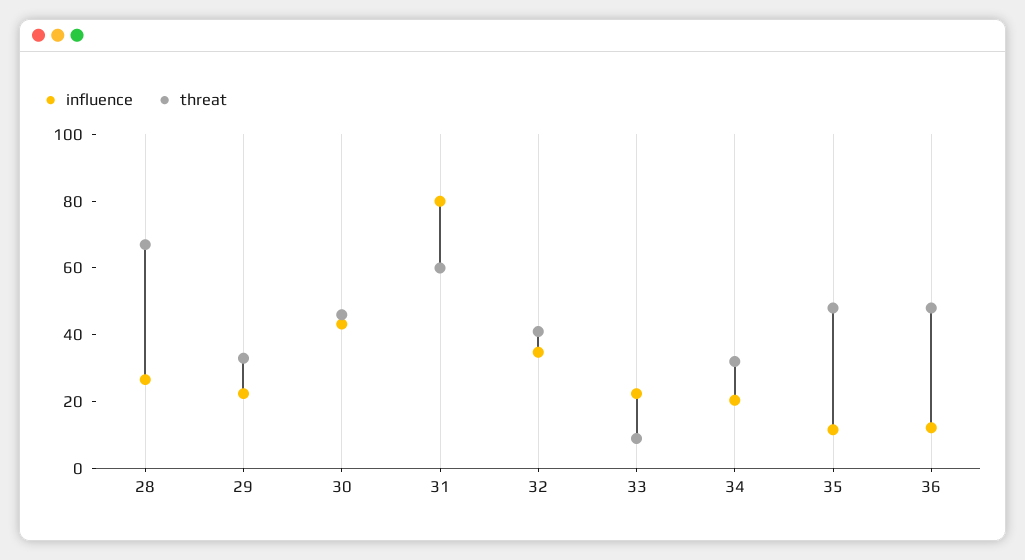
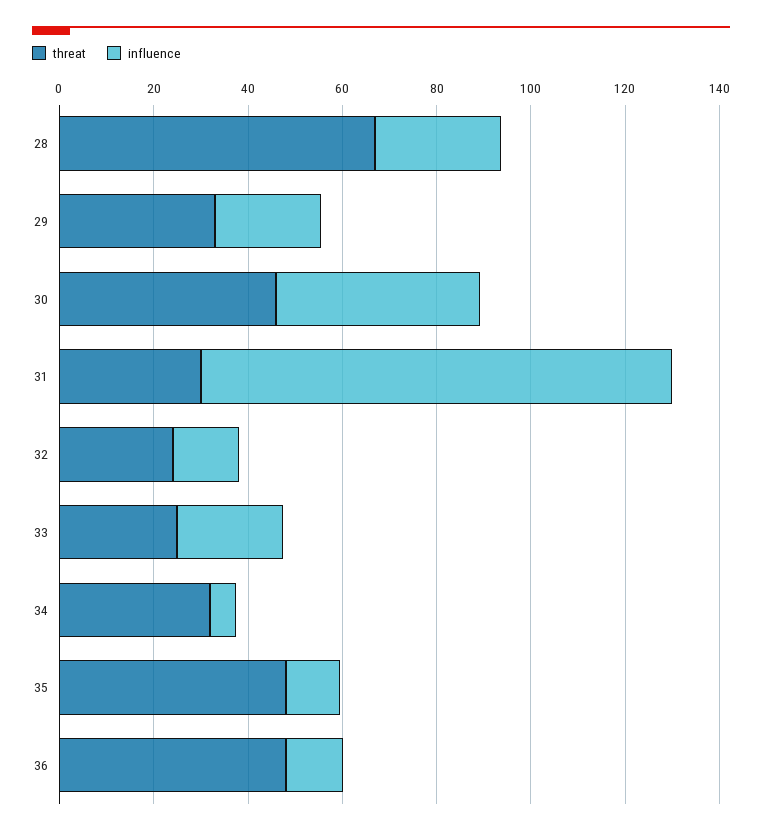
  {
    "influence": {
      "28": 25,
      "29": 20,
      "30": 45,
-     "31": 80,
+     "31": 100,
-     "32": 35,
+     "32": 15,
      "33": 20,
-     "34": 20,
+     "34": 5,
      "35": 10,
      "36": 10
    },
    "threat": {
      "28": 65,
      "29": 35,
      "30": 45,
-     "31": 60,
+     "31": 30,
-     "32": 40,
+     "32": 25,
-     "33": 10,
+     "33": 25,
      "34": 30,
      "35": 50,
      "36": 50
    }
  }

